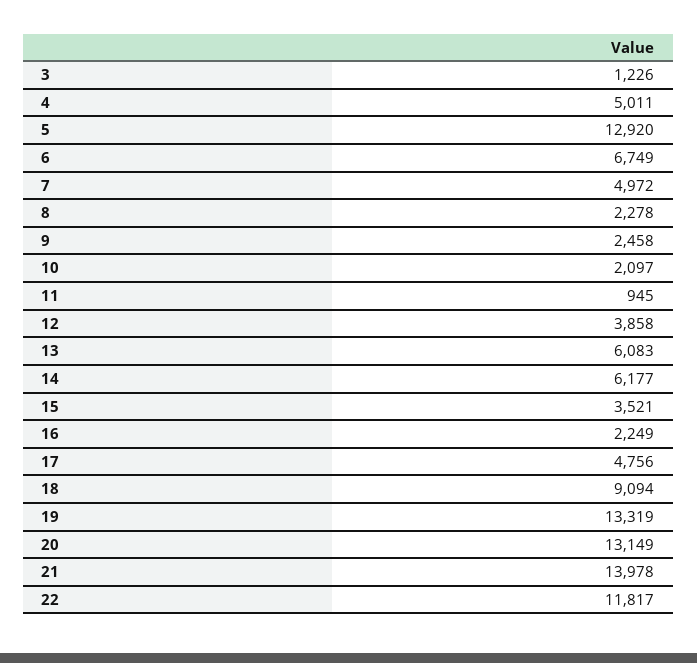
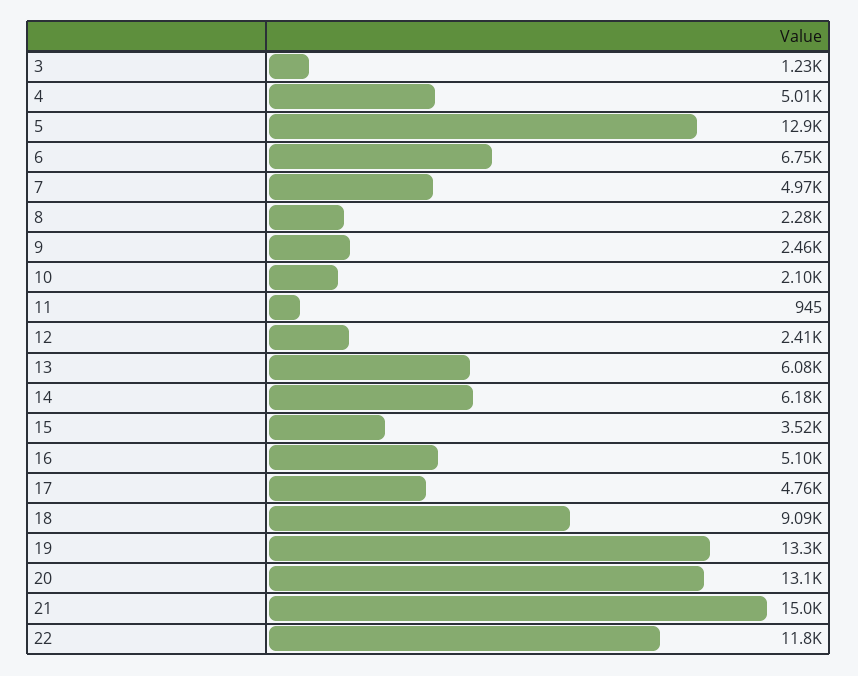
  {
    "3": 1226,
    "4": 5011,
    "5": 12920,
    "6": 6749,
    "7": 4972,
    "8": 2278,
    "9": 2458,
    "10": 2097,
    "11": 945,
-   "12": 3858,
+   "12": 2410,
    "13": 6083,
    "14": 6177,
    "15": 3521,
-   "16": 2249,
+   "16": 5100,
    "17": 4756,
    "18": 9094,
    "19": 13319,
    "20": 13149,
-   "21": 13978,
+   "21": 15000,
    "22": 11817
  }

